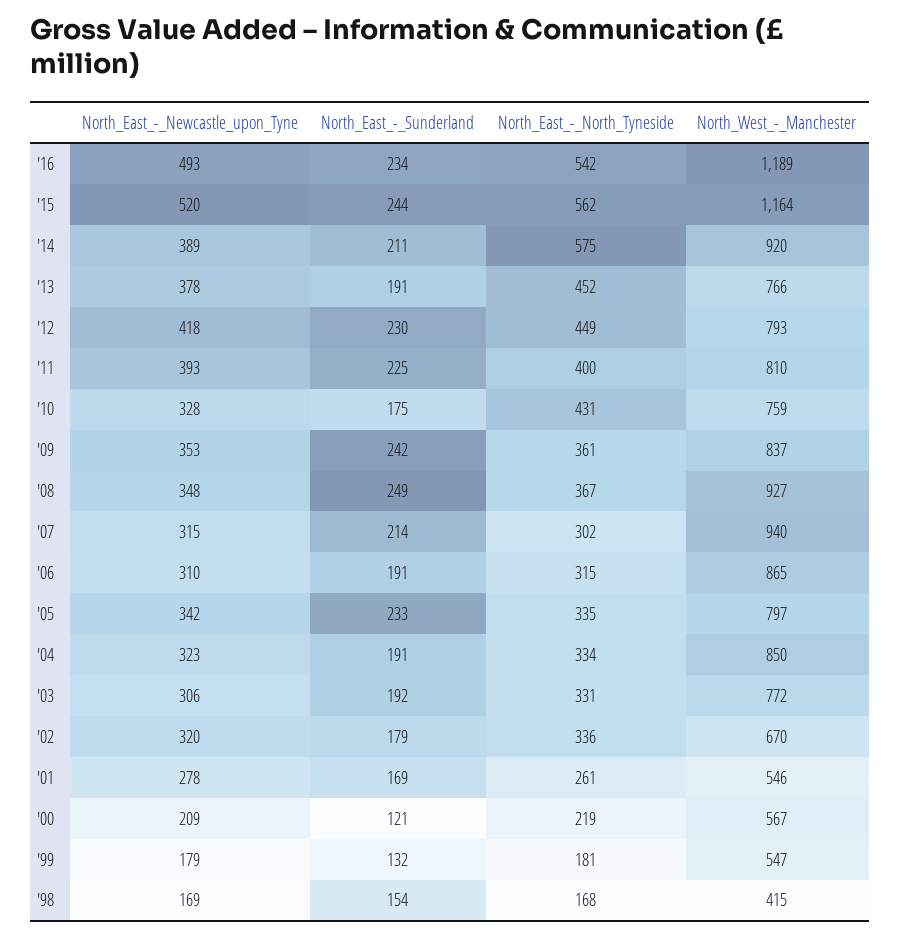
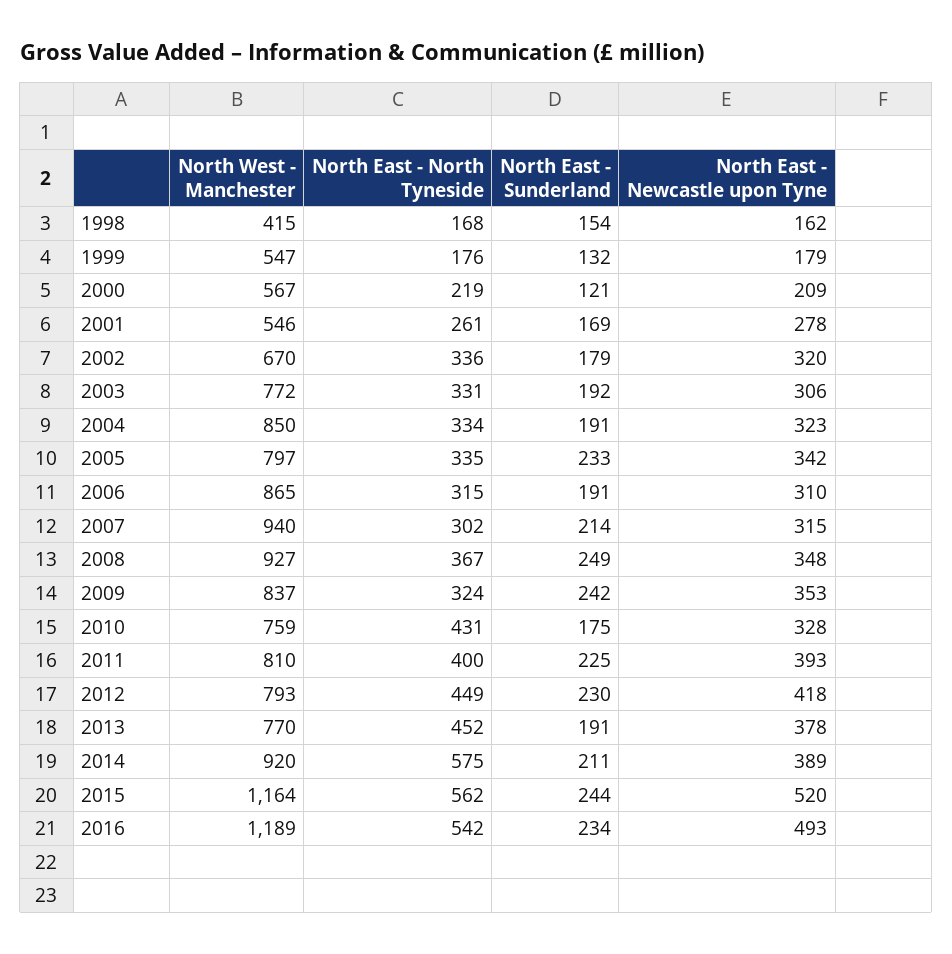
  {
    "North_East_-_Newcastle_upon_Tyne": {
      "'16": 493,
      "'15": 520,
      "'14": 389,
      "'13": 378,
      "'12": 418,
      "'11": 393,
      "'10": 328,
      "'09": 353,
      "'08": 348,
      "'07": 315,
      "'06": 310,
      "'05": 342,
      "'04": 323,
      "'03": 306,
      "'02": 320,
      "'01": 278,
      "'00": 209,
      "'99": 179,
-     "'98": 169
+     "'98": 162
    },
    "North_East_-_Sunderland": {
      "'16": 234,
      "'15": 244,
      "'14": 211,
      "'13": 191,
      "'12": 230,
      "'11": 225,
      "'10": 175,
      "'09": 242,
      "'08": 249,
      "'07": 214,
      "'06": 191,
      "'05": 233,
      "'04": 191,
      "'03": 192,
      "'02": 179,
      "'01": 169,
      "'00": 121,
      "'99": 132,
      "'98": 154
    },
    "North_East_-_North_Tyneside": {
      "'16": 542,
      "'15": 562,
      "'14": 575,
      "'13": 452,
      "'12": 449,
      "'11": 400,
      "'10": 431,
-     "'09": 361,
+     "'09": 324,
      "'08": 367,
      "'07": 302,
      "'06": 315,
      "'05": 335,
      "'04": 334,
      "'03": 331,
      "'02": 336,
      "'01": 261,
      "'00": 219,
-     "'99": 181,
+     "'99": 176,
      "'98": 168
    },
    "North_West_-_Manchester": {
      "'16": 1189,
      "'15": 1164,
      "'14": 920,
-     "'13": 766,
+     "'13": 770,
      "'12": 793,
      "'11": 810,
      "'10": 759,
      "'09": 837,
      "'08": 927,
      "'07": 940,
      "'06": 865,
      "'05": 797,
      "'04": 850,
      "'03": 772,
      "'02": 670,
      "'01": 546,
      "'00": 567,
      "'99": 547,
      "'98": 415
    }
  }

